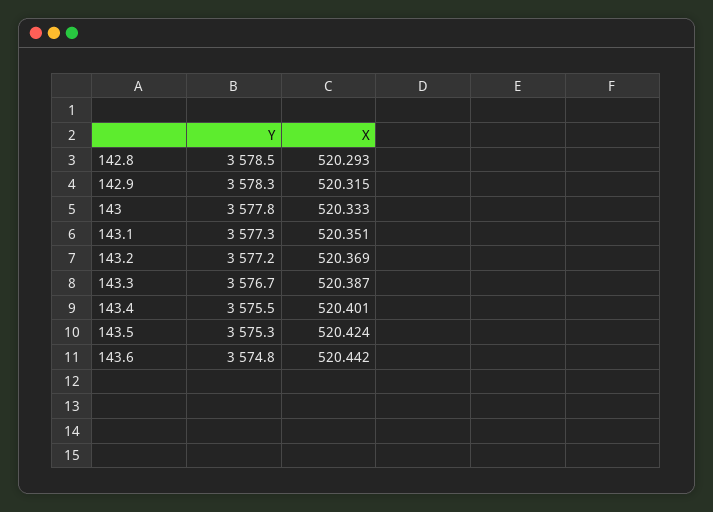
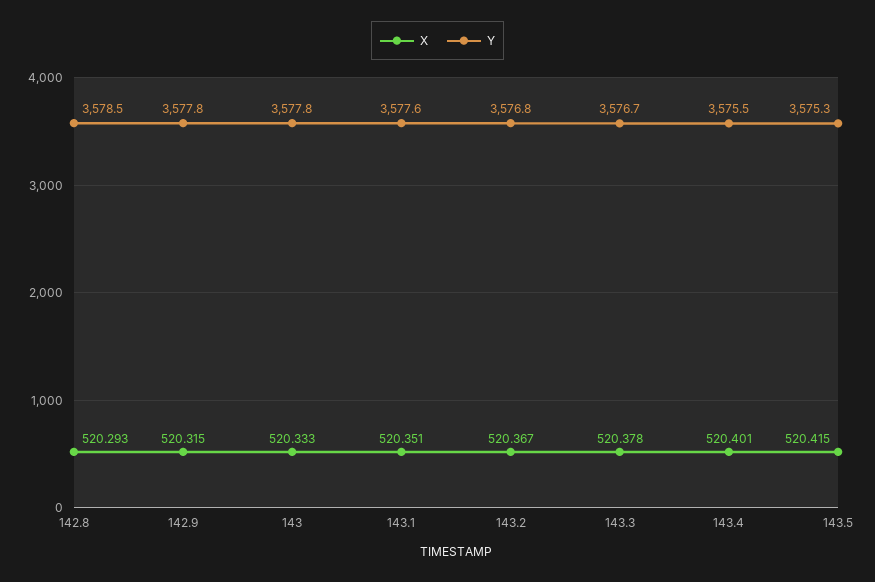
  {
    "Y": {
      "142.8": 3578.5,
-     "142.9": 3578.3,
+     "142.9": 3577.8,
      "143": 3577.8,
-     "143.1": 3577.3,
+     "143.1": 3577.6,
-     "143.2": 3577.2,
+     "143.2": 3576.8,
      "143.3": 3576.7,
      "143.4": 3575.5,
-     "143.5": 3575.3,
+     "143.5": 3575.3
-     "143.6": 3574.8
    },
    "X": {
      "142.8": 520.293,
      "142.9": 520.315,
      "143": 520.333,
      "143.1": 520.351,
-     "143.2": 520.369,
+     "143.2": 520.367,
-     "143.3": 520.387,
+     "143.3": 520.378,
      "143.4": 520.401,
-     "143.5": 520.424,
+     "143.5": 520.415
-     "143.6": 520.442
    }
  }

